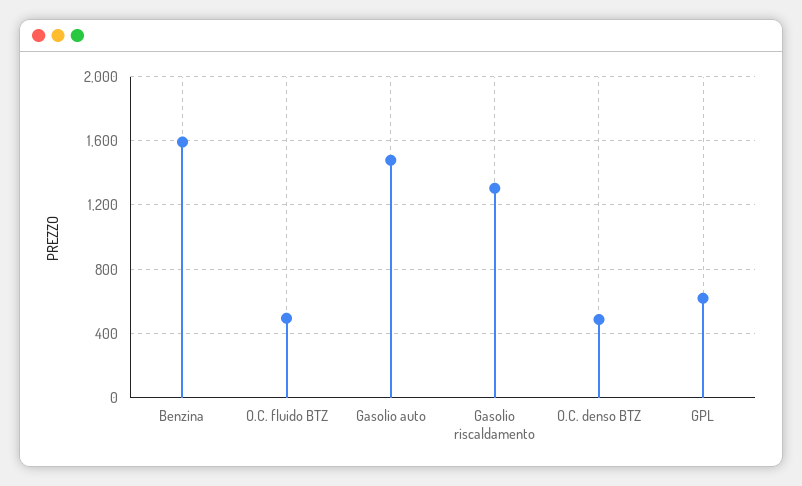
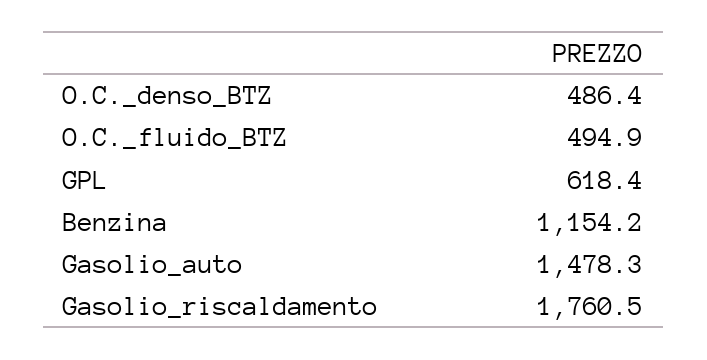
  {
-   "Benzina": 1600,
+   "Benzina": 1154.2,
    "O.C. fluido BTZ": 494.9,
    "Gasolio auto": 1478.3,
-   "Gasolio riscaldamento": 1300,
+   "Gasolio riscaldamento": 1760.5,
    "O.C. denso BTZ": 486.4,
    "GPL": 618.4
  }

